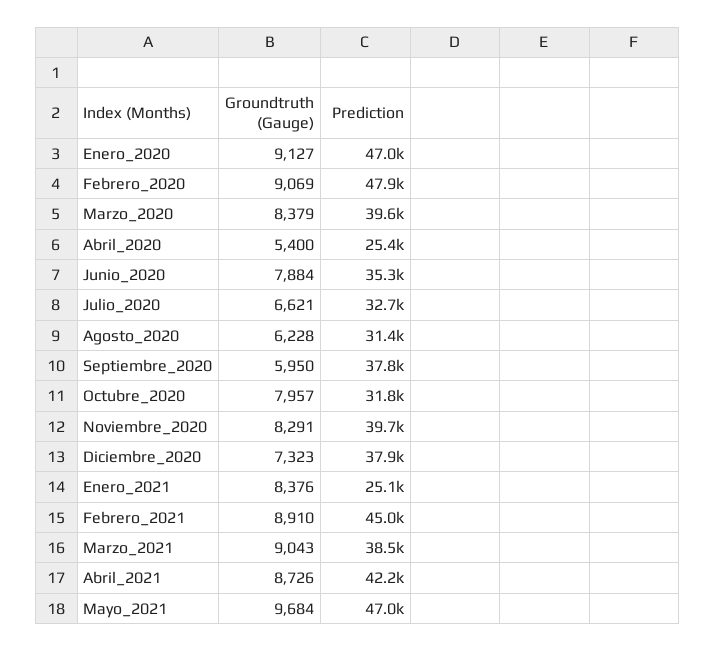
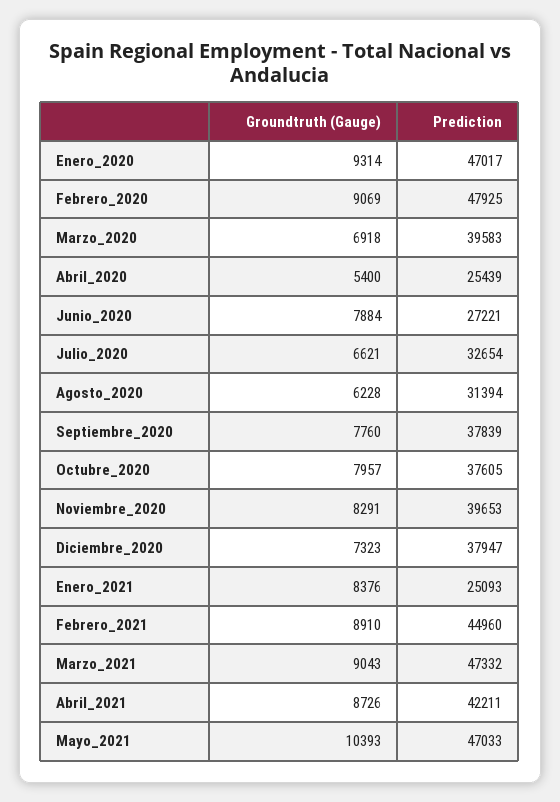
  {
    "Groundtruth (Gauge)": {
-     "Enero_2020": 9127,
+     "Enero_2020": 9314,
      "Febrero_2020": 9069,
-     "Marzo_2020": 8379,
+     "Marzo_2020": 6918,
      "Abril_2020": 5400,
      "Junio_2020": 7884,
      "Julio_2020": 6621,
      "Agosto_2020": 6228,
-     "Septiembre_2020": 5950,
+     "Septiembre_2020": 7760,
      "Octubre_2020": 7957,
      "Noviembre_2020": 8291,
      "Diciembre_2020": 7323,
      "Enero_2021": 8376,
      "Febrero_2021": 8910,
      "Marzo_2021": 9043,
      "Abril_2021": 8726,
-     "Mayo_2021": 9684
+     "Mayo_2021": 10393
    },
    "Prediction": {
      "Enero_2020": 47017,
      "Febrero_2020": 47925,
      "Marzo_2020": 39583,
      "Abril_2020": 25439,
-     "Junio_2020": 35300,
+     "Junio_2020": 27221,
      "Julio_2020": 32654,
      "Agosto_2020": 31394,
      "Septiembre_2020": 37839,
-     "Octubre_2020": 31800,
+     "Octubre_2020": 37605,
      "Noviembre_2020": 39653,
      "Diciembre_2020": 37947,
      "Enero_2021": 25093,
      "Febrero_2021": 44960,
-     "Marzo_2021": 38500,
+     "Marzo_2021": 47332,
      "Abril_2021": 42211,
      "Mayo_2021": 47033
    }
  }

